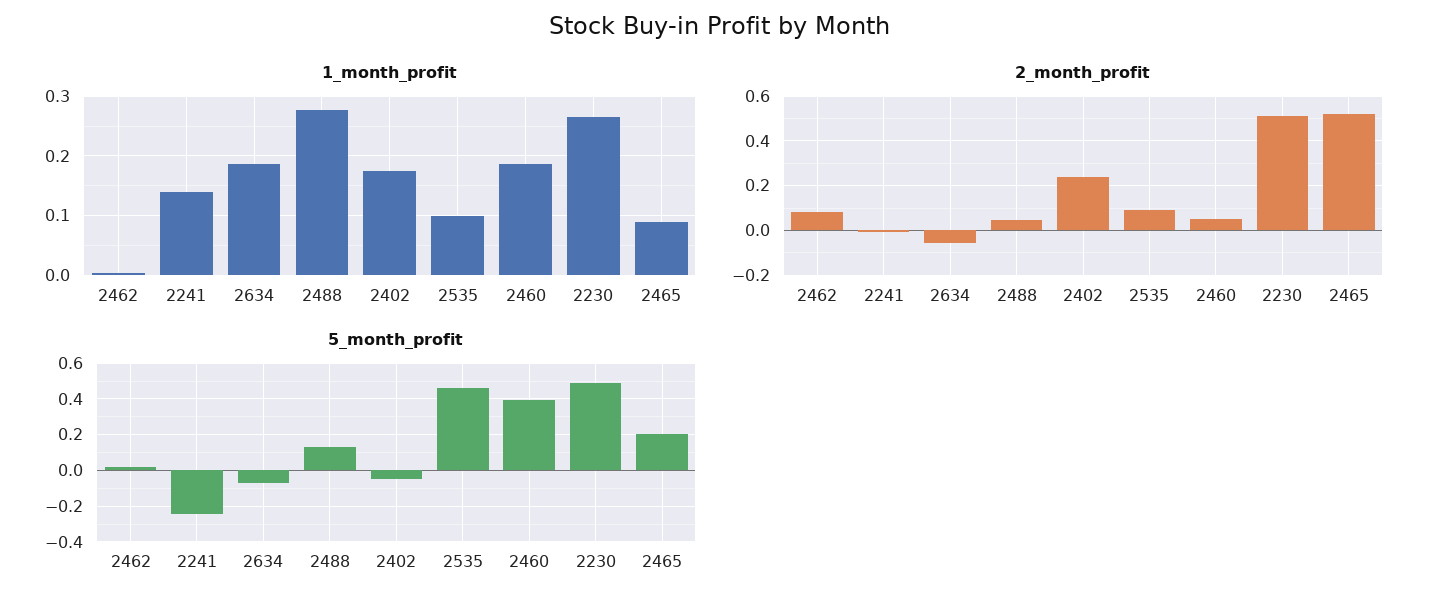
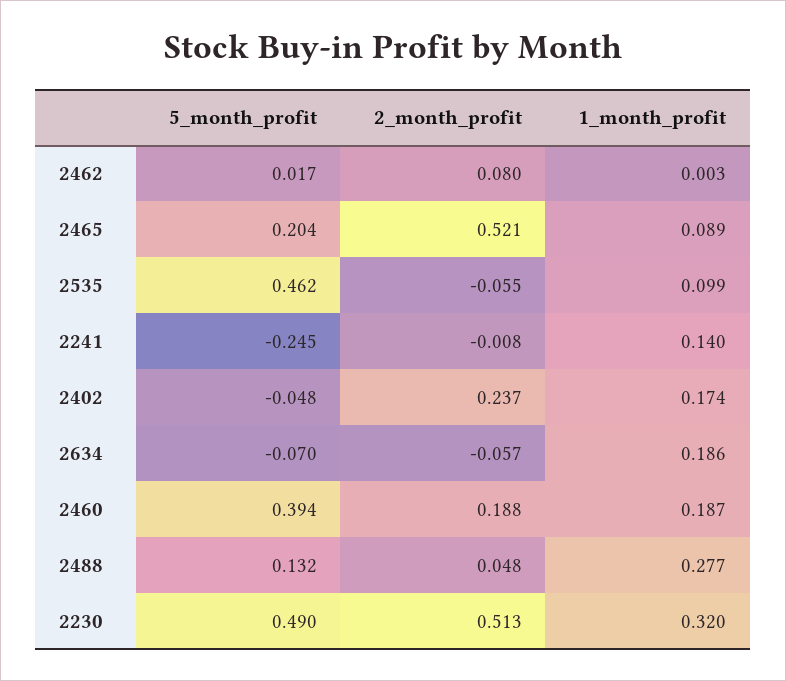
  {
    "1_month_profit": {
      "2462": 0.003,
      "2241": 0.14,
      "2634": 0.186,
      "2488": 0.277,
      "2402": 0.174,
      "2535": 0.099,
      "2460": 0.187,
-     "2230": 0.26,
+     "2230": 0.32,
      "2465": 0.089
    },
    "2_month_profit": {
      "2462": 0.08,
      "2241": -0.008,
      "2634": -0.057,
      "2488": 0.048,
      "2402": 0.237,
-     "2535": 0.1,
+     "2535": -0.055,
-     "2460": 0.05,
+     "2460": 0.188,
      "2230": 0.513,
      "2465": 0.521
    },
    "5_month_profit": {
      "2462": 0.017,
      "2241": -0.245,
      "2634": -0.07,
      "2488": 0.132,
      "2402": -0.048,
      "2535": 0.462,
      "2460": 0.394,
      "2230": 0.49,
      "2465": 0.204
    }
  }

